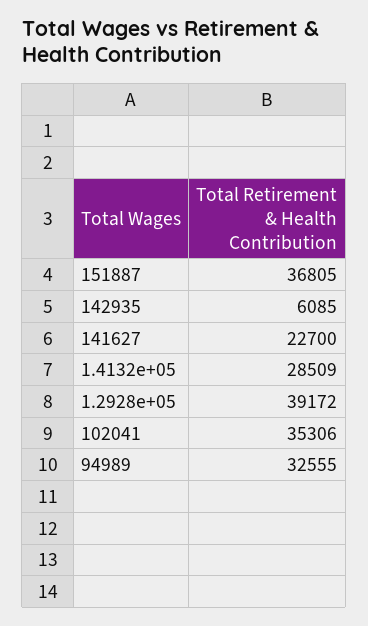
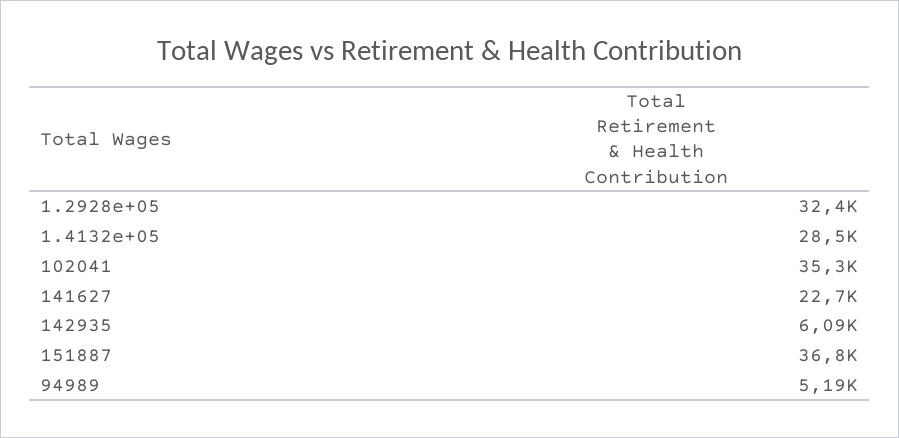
  {
    "151887": 36805,
    "142935": 6085,
    "141627": 22700,
    "1.4132e+05": 28509,
-   "1.2928e+05": 39172,
+   "1.2928e+05": 32400,
    "102041": 35306,
-   "94989": 32555
+   "94989": 5190
  }

